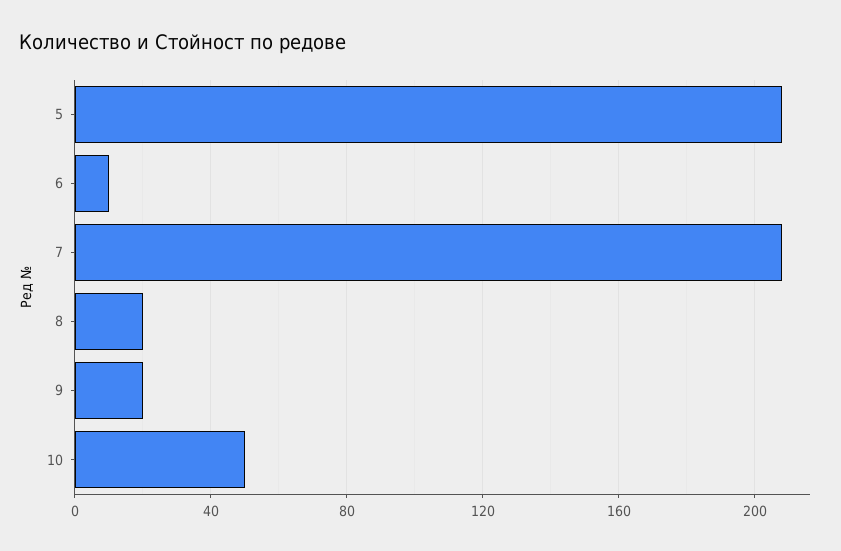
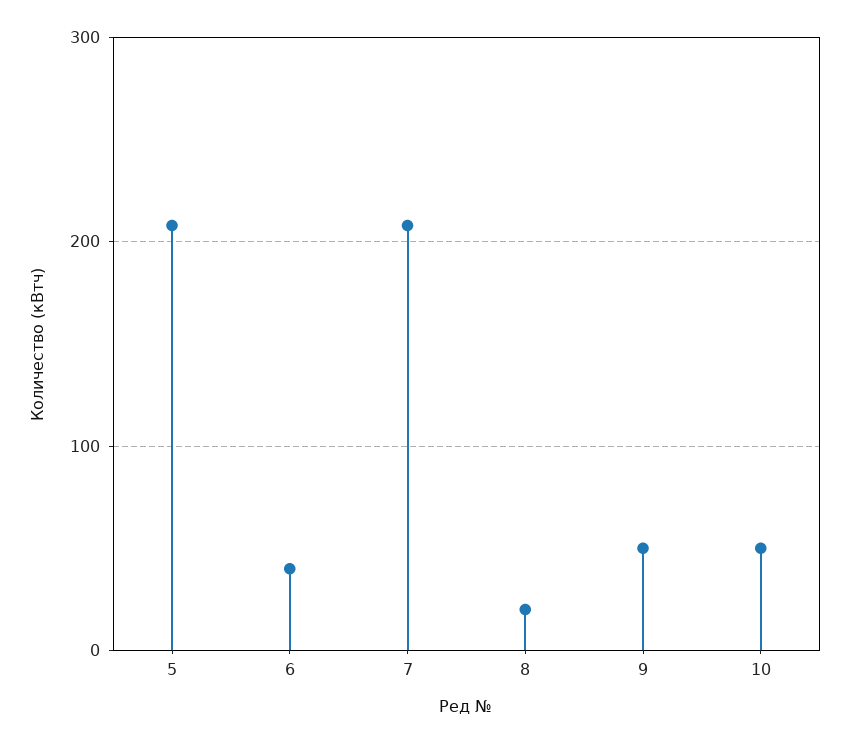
  {
    "5": 210,
-   "6": 10,
+   "6": 40,
    "7": 210,
    "8": 20,
-   "9": 20,
+   "9": 50,
    "10": 50
  }

